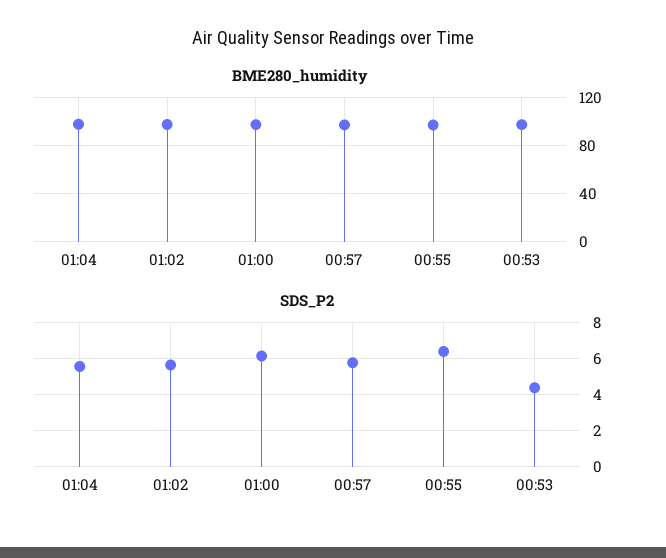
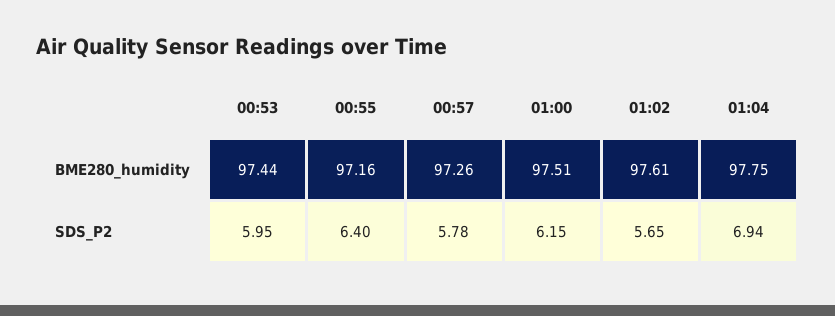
  {
    "BME280_humidity": {
      "01:04": 97.75,
      "01:02": 97.61,
      "01:00": 97.51,
      "00:57": 97.26,
      "00:55": 97.16,
      "00:53": 97.44
    },
    "SDS_P2": {
-     "01:04": 5.5,
+     "01:04": 6.94,
      "01:02": 5.65,
      "01:00": 6.15,
      "00:57": 5.78,
      "00:55": 6.4,
-     "00:53": 4.5
+     "00:53": 5.95
    }
  }

